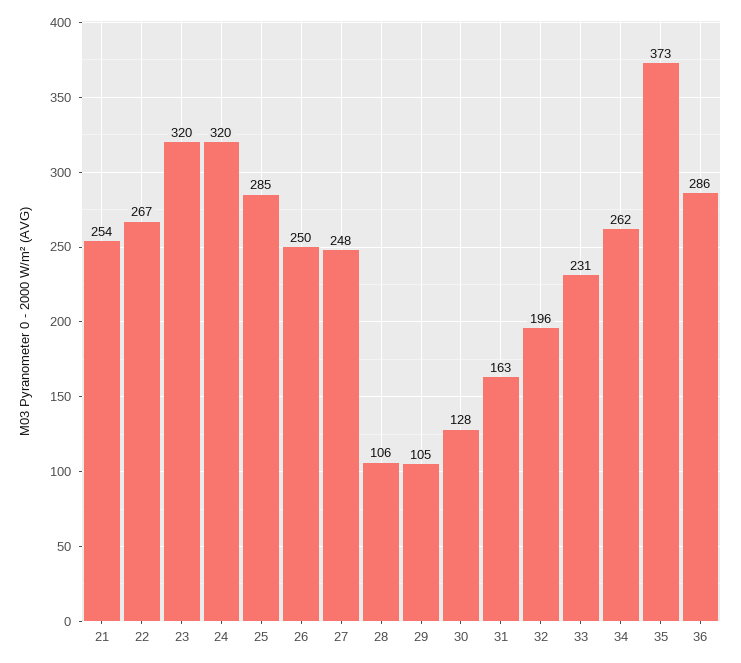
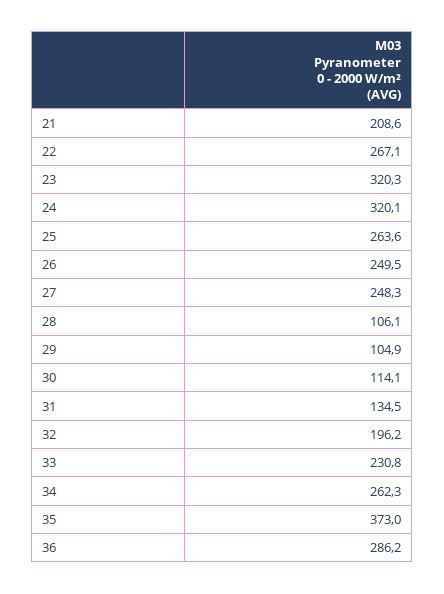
  {
-   "21": 254,
+   "21": 208.6,
    "22": 267.1,
    "23": 320.3,
    "24": 320.1,
-   "25": 285,
+   "25": 263.6,
    "26": 249.5,
    "27": 248.3,
    "28": 106.1,
    "29": 104.9,
-   "30": 128,
+   "30": 114.1,
-   "31": 163,
+   "31": 134.5,
    "32": 196.2,
    "33": 230.8,
    "34": 262.3,
    "35": 373,
    "36": 286.2
  }

